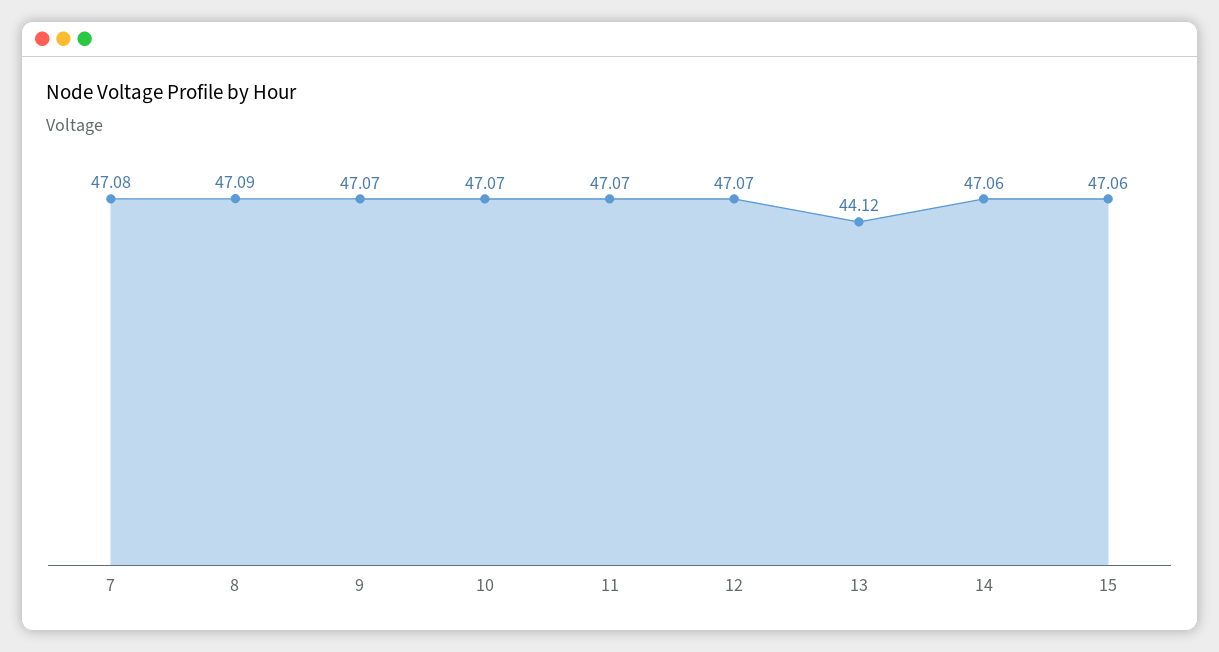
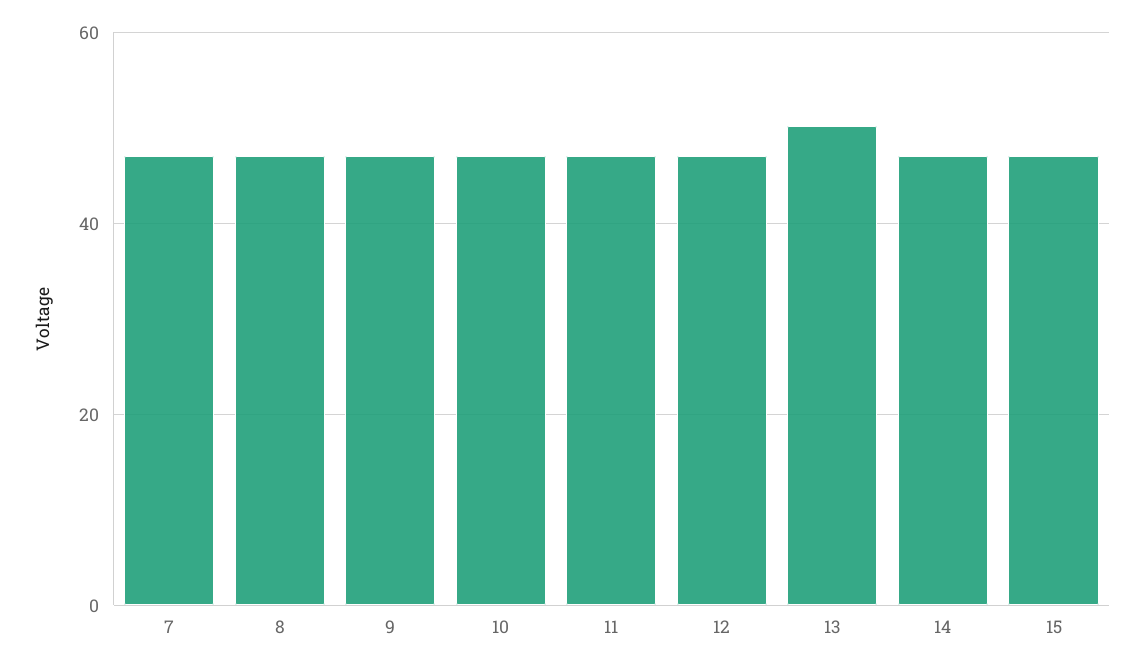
  {
    "7": 47.08,
    "8": 47.09,
    "9": 47.07,
    "10": 47.07,
    "11": 47.07,
    "12": 47.07,
-   "13": 44.12,
+   "13": 50,
    "14": 47.06,
    "15": 47.06
  }

